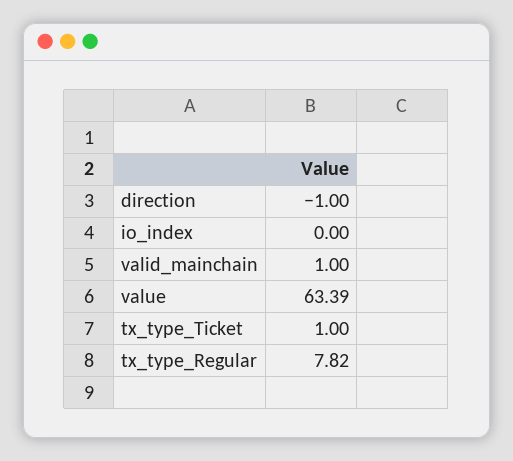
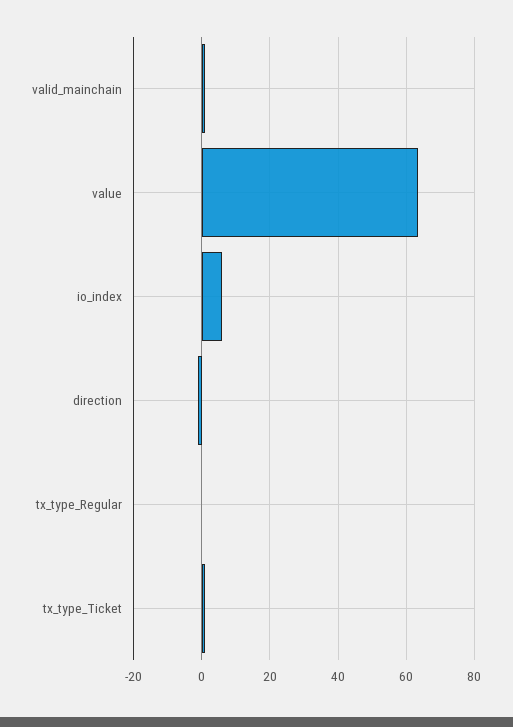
  {
    "direction": -1,
-   "io_index": 0,
+   "io_index": 6,
    "valid_mainchain": 1,
    "value": 63.39,
    "tx_type_Ticket": 1,
-   "tx_type_Regular": 7.82
+   "tx_type_Regular": 0
  }

